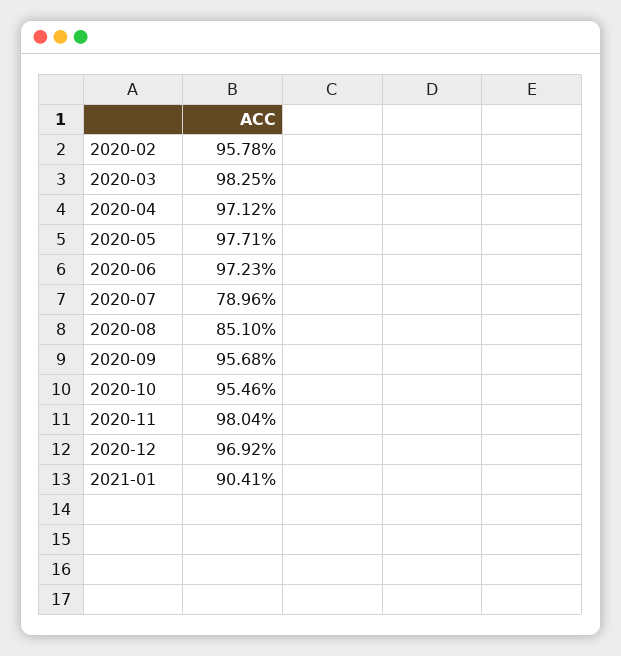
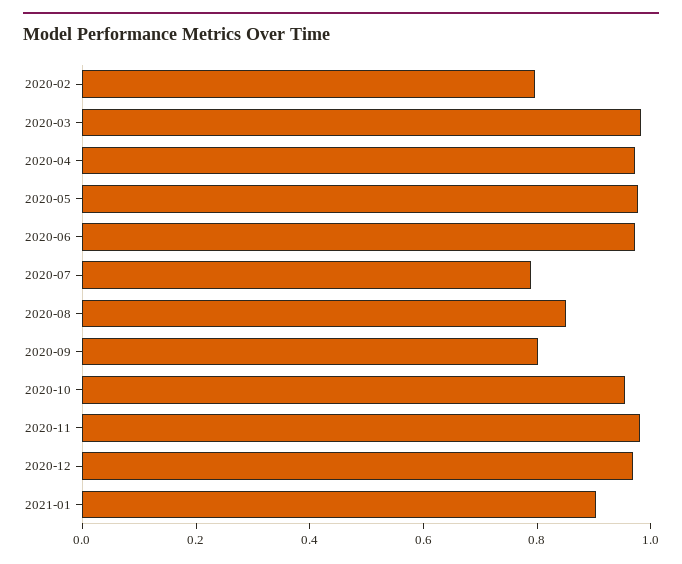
  {
-   "2020-02": 0.9578,
+   "2020-02": 0.8,
    "2020-03": 0.9825,
    "2020-04": 0.9712,
    "2020-05": 0.9771,
    "2020-06": 0.9723,
    "2020-07": 0.7896,
    "2020-08": 0.851,
-   "2020-09": 0.9568,
+   "2020-09": 0.8,
    "2020-10": 0.9546,
    "2020-11": 0.9804,
    "2020-12": 0.9692,
    "2021-01": 0.9041
  }

